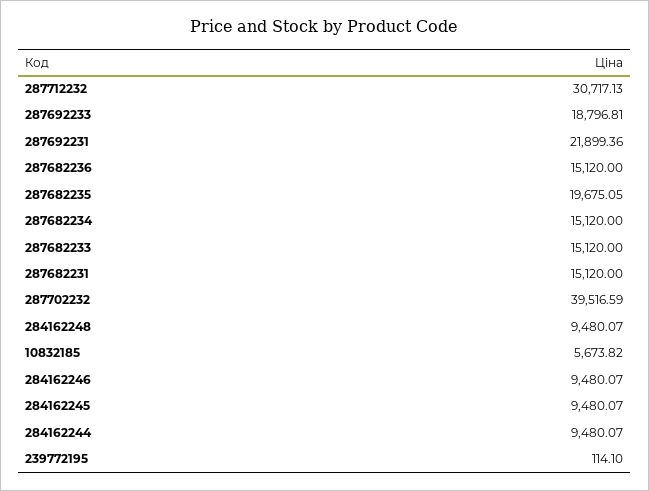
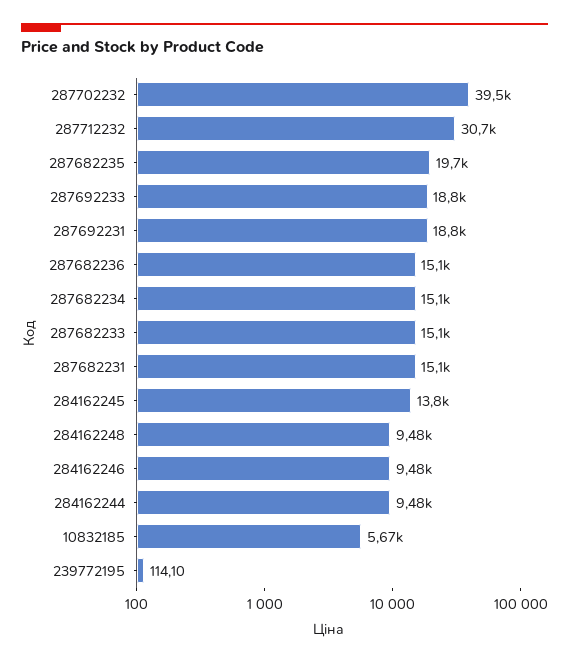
  {
    "287712232": 30717.13,
    "287692233": 18796.81,
-   "287692231": 21899.36,
+   "287692231": 18800,
    "287682236": 15120,
    "287682235": 19675.05,
    "287682234": 15120,
    "287682233": 15120,
    "287682231": 15120,
    "287702232": 39516.59,
    "284162248": 9480.07,
    "10832185": 5673.82,
    "284162246": 9480.07,
-   "284162245": 9480.07,
+   "284162245": 13800,
    "284162244": 9480.07,
    "239772195": 114.1
  }

